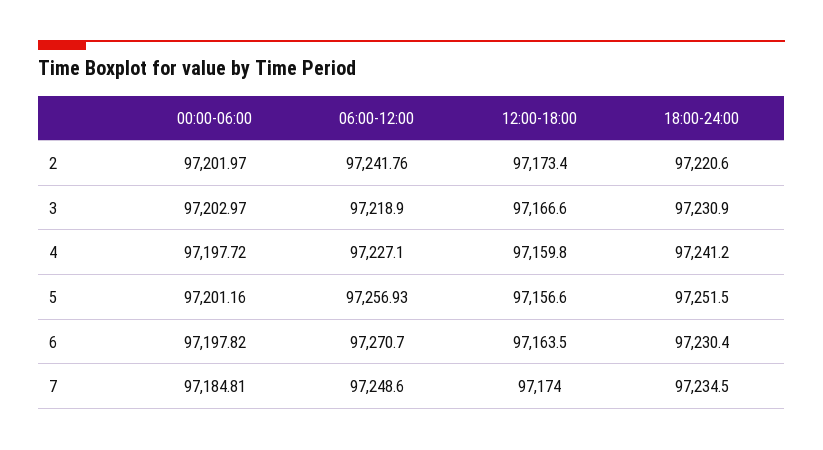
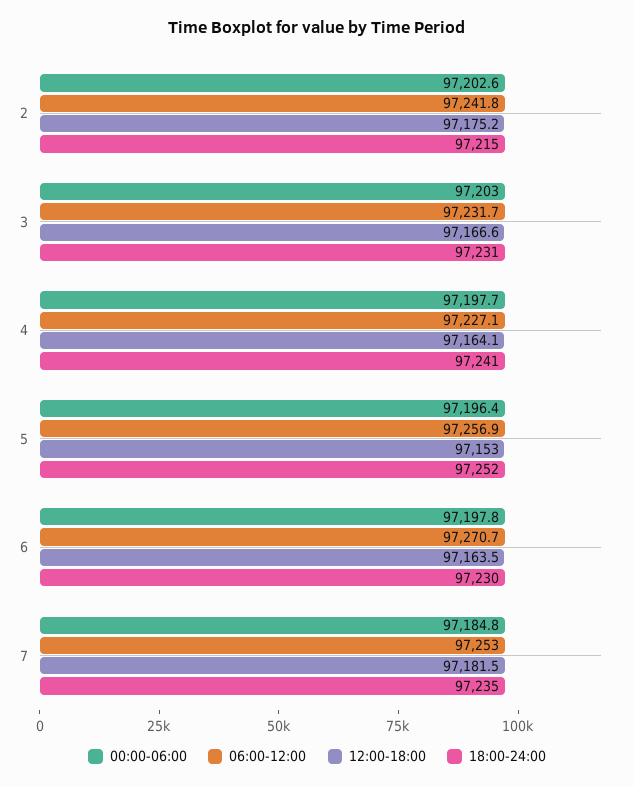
  {
    "00:00-06:00": {
-     "2": 97201.97,
+     "2": 97202.6,
      "3": 97202.97,
      "4": 97197.72,
-     "5": 97201.16,
+     "5": 97196.4,
      "6": 97197.82,
      "7": 97184.81
    },
    "06:00-12:00": {
      "2": 97241.76,
-     "3": 97218.9,
+     "3": 97231.7,
      "4": 97227.1,
      "5": 97256.93,
      "6": 97270.7,
-     "7": 97248.6
+     "7": 97253
    },
    "12:00-18:00": {
-     "2": 97173.4,
+     "2": 97175.2,
      "3": 97166.6,
-     "4": 97159.8,
+     "4": 97164.1,
-     "5": 97156.6,
+     "5": 97153,
      "6": 97163.5,
-     "7": 97174
+     "7": 97181.5
    },
    "18:00-24:00": {
-     "2": 97220.6,
+     "2": 97215,
      "3": 97230.9,
      "4": 97241.2,
      "5": 97251.5,
      "6": 97230.4,
      "7": 97234.5
    }
  }

